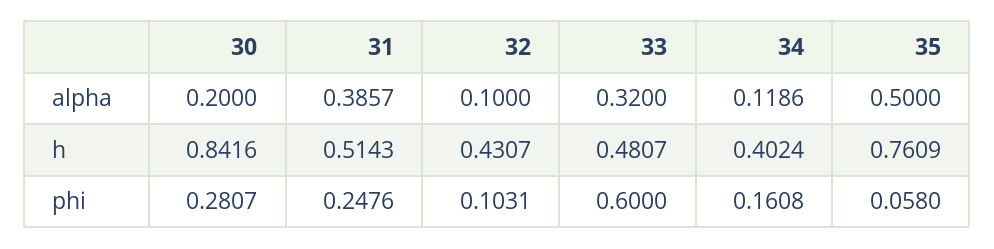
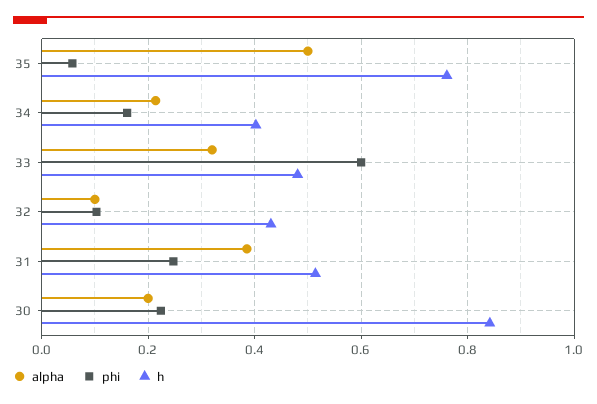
  {
    "alpha": {
      "30": 0.2,
      "31": 0.3857,
      "32": 0.1,
      "33": 0.32,
-     "34": 0.1186,
+     "34": 0.22,
      "35": 0.5
    },
    "h": {
      "30": 0.8416,
      "31": 0.5143,
      "32": 0.4307,
      "33": 0.4807,
      "34": 0.4024,
      "35": 0.7609
    },
    "phi": {
-     "30": 0.2807,
+     "30": 0.22,
      "31": 0.2476,
      "32": 0.1031,
      "33": 0.6,
      "34": 0.1608,
      "35": 0.058
    }
  }

